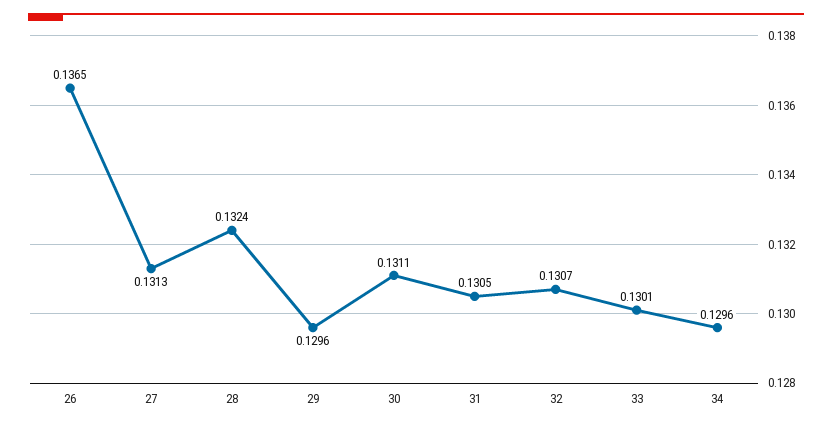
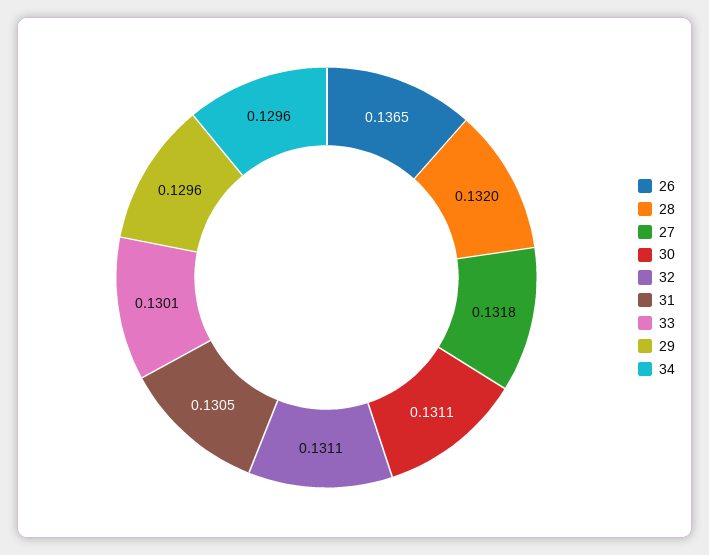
  {
    "26": 0.1365,
-   "27": 0.1313,
+   "27": 0.1318,
-   "28": 0.1324,
+   "28": 0.132,
    "29": 0.1296,
    "30": 0.1311,
    "31": 0.1305,
-   "32": 0.1307,
+   "32": 0.1311,
    "33": 0.1301,
    "34": 0.1296
  }

